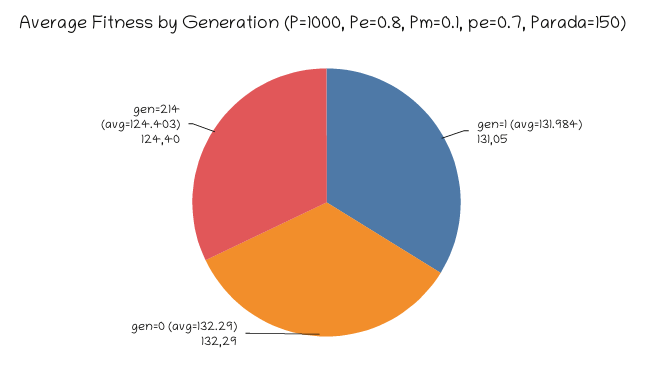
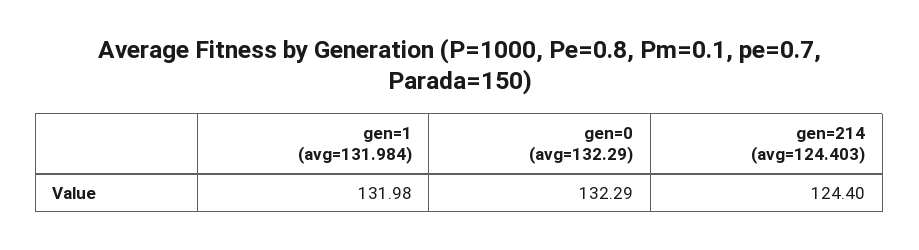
  {
-   "gen=1 (avg=131.984)": 131.05,
+   "gen=1 (avg=131.984)": 131.98,
    "gen=0 (avg=132.29)": 132.29,
    "gen=214 (avg=124.403)": 124.4
  }

